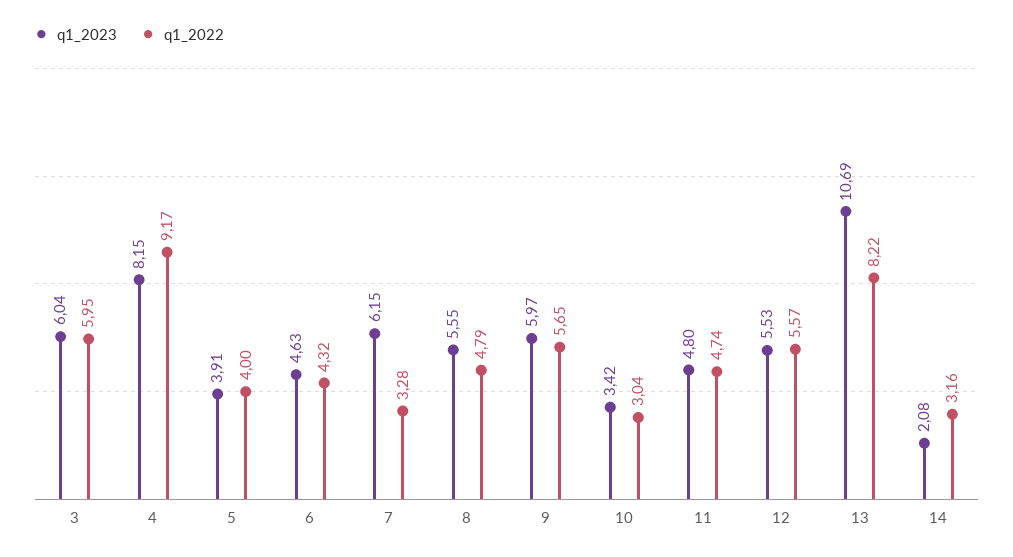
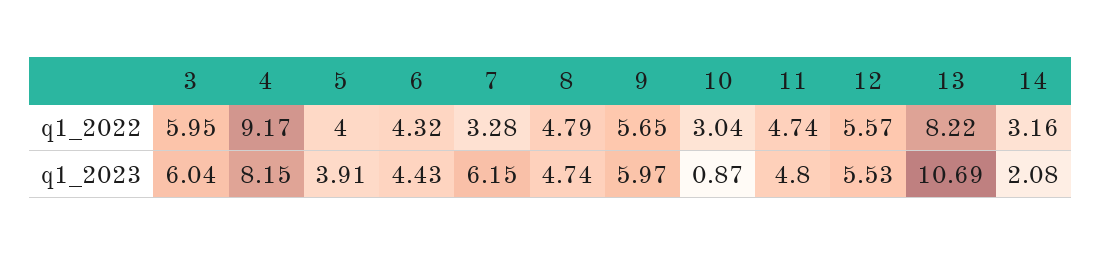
  {
    "q1_2023": {
      "3": 6.04,
      "4": 8.15,
      "5": 3.91,
-     "6": 4.63,
+     "6": 4.43,
      "7": 6.15,
-     "8": 5.55,
+     "8": 4.74,
      "9": 5.97,
-     "10": 3.42,
+     "10": 0.87,
      "11": 4.8,
      "12": 5.53,
      "13": 10.69,
      "14": 2.08
    },
    "q1_2022": {
      "3": 5.95,
      "4": 9.17,
      "5": 4,
      "6": 4.32,
      "7": 3.28,
      "8": 4.79,
      "9": 5.65,
      "10": 3.04,
      "11": 4.74,
      "12": 5.57,
      "13": 8.22,
      "14": 3.16
    }
  }

